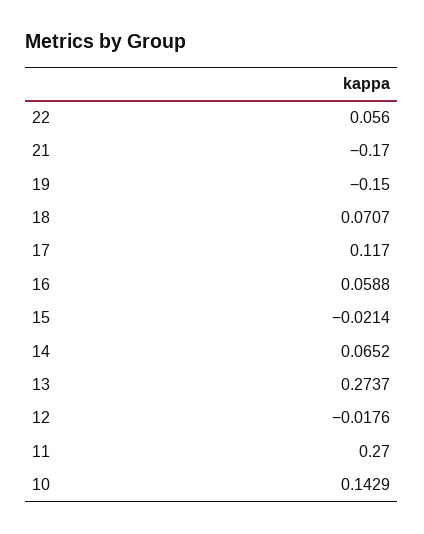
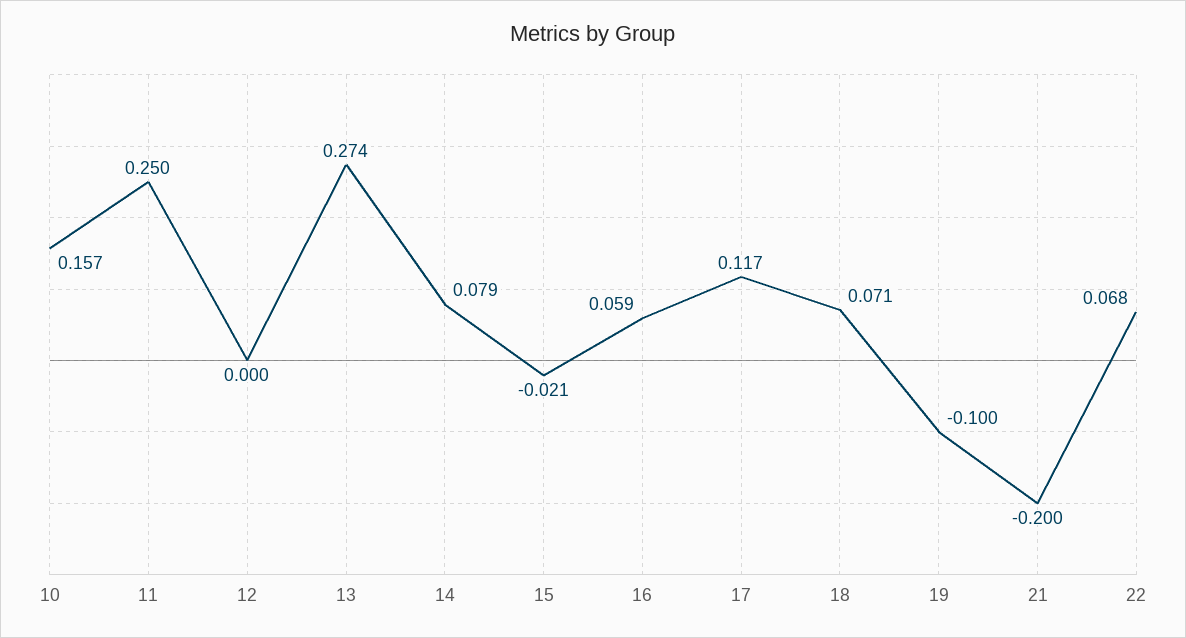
  {
-   "22": 0.056,
+   "22": 0.068,
-   "21": -0.17,
+   "21": -0.2,
-   "19": -0.15,
+   "19": -0.1,
    "18": 0.0707,
    "17": 0.117,
    "16": 0.0588,
    "15": -0.0214,
-   "14": 0.0652,
+   "14": 0.079,
    "13": 0.2737,
-   "12": -0.0176,
+   "12": 0,
-   "11": 0.27,
+   "11": 0.25,
-   "10": 0.1429
+   "10": 0.157
  }

